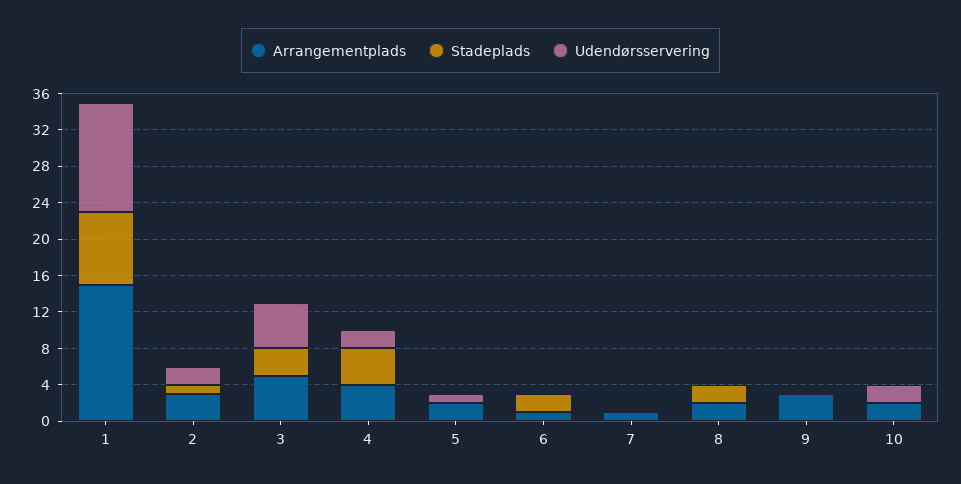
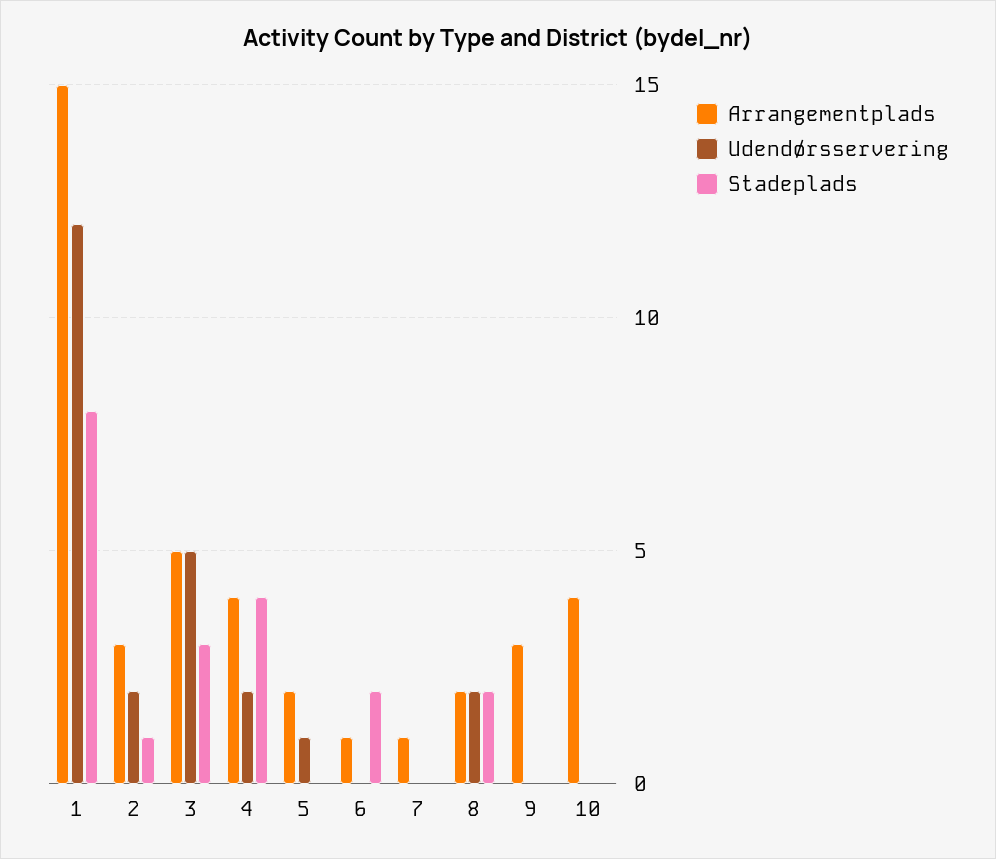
  {
    "Arrangementplads": {
      "1": 15,
      "2": 3,
      "3": 5,
      "4": 4,
      "5": 2,
      "6": 1,
      "7": 1,
      "8": 2,
      "9": 3,
-     "10": 2
+     "10": 4
    },
    "Stadeplads": {
      "1": 8,
      "2": 1,
      "3": 3,
      "4": 4,
      "5": 0,
      "6": 2,
      "7": 0,
      "8": 2,
      "9": 0,
      "10": 0
    },
    "Udendørsservering": {
      "1": 12,
      "2": 2,
      "3": 5,
      "4": 2,
      "5": 1,
      "6": 0,
      "7": 0,
-     "8": 0,
+     "8": 2,
      "9": 0,
-     "10": 2
+     "10": 0
    }
  }

